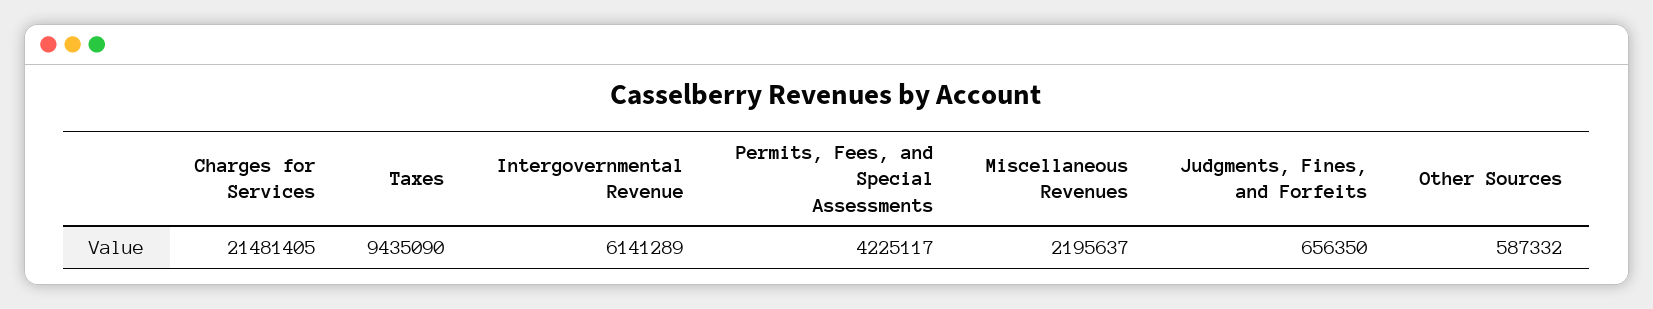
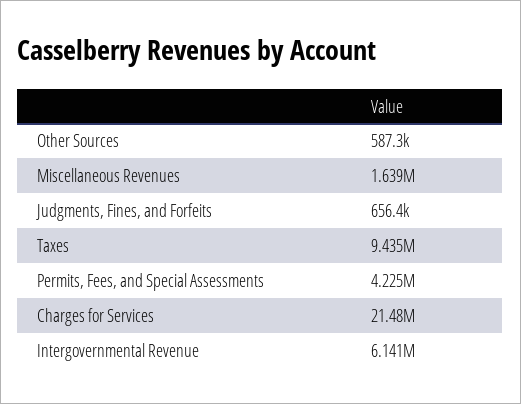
  {
    "Charges for Services": 21481405,
    "Taxes": 9435090,
    "Intergovernmental Revenue": 6141289,
    "Permits, Fees, and Special Assessments": 4225117,
-   "Miscellaneous Revenues": 2195637,
+   "Miscellaneous Revenues": 1639000,
    "Judgments, Fines, and Forfeits": 656350,
    "Other Sources": 587332
  }

